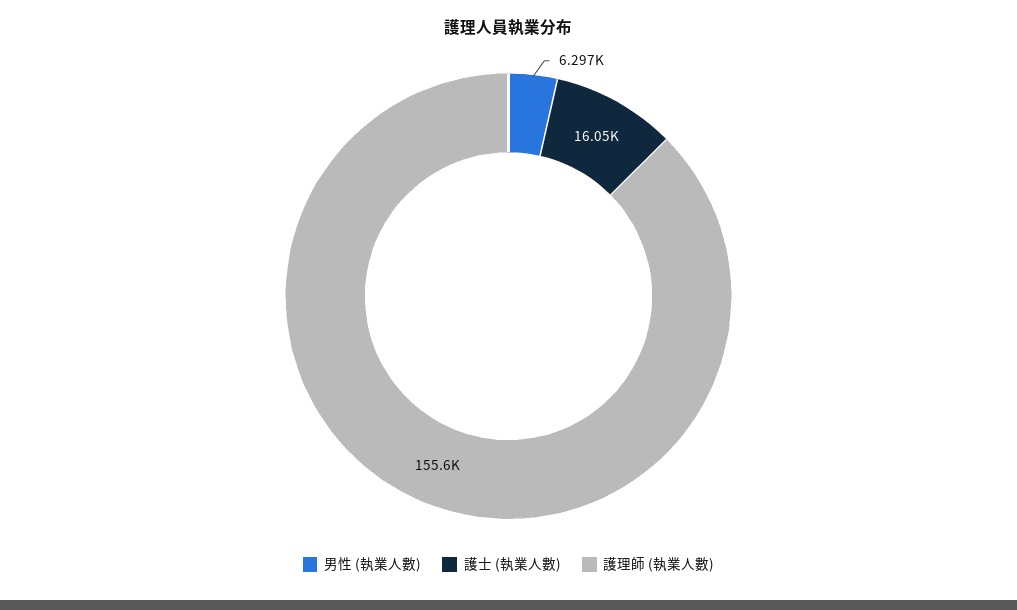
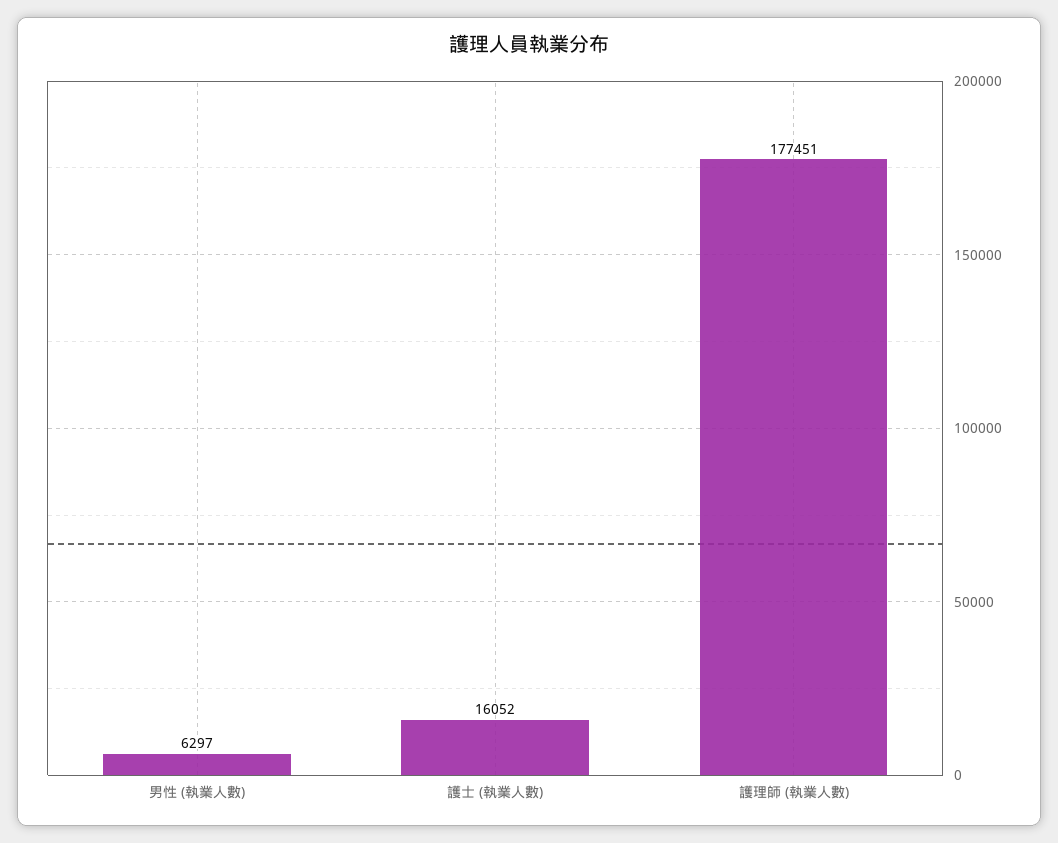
  {
    "男性 (執業人數)": 6297,
    "護士 (執業人數)": 16052,
-   "護理師 (執業人數)": 155600
+   "護理師 (執業人數)": 177451
  }

